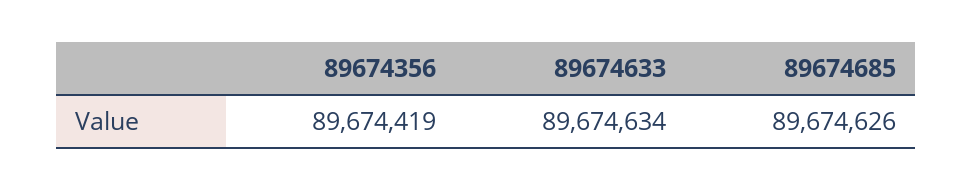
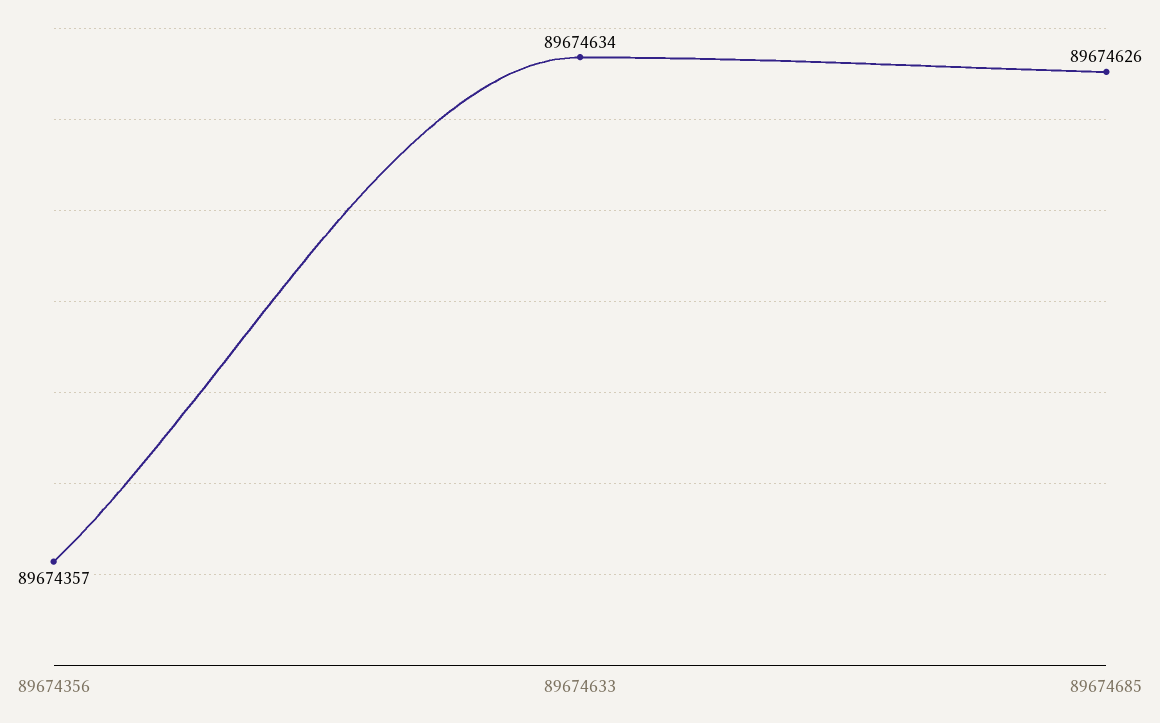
  {
-   "89674356": 89674419,
+   "89674356": 89674357,
    "89674633": 89674634,
    "89674685": 89674626
  }

